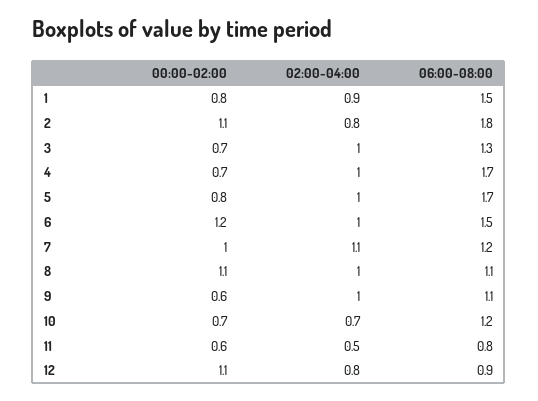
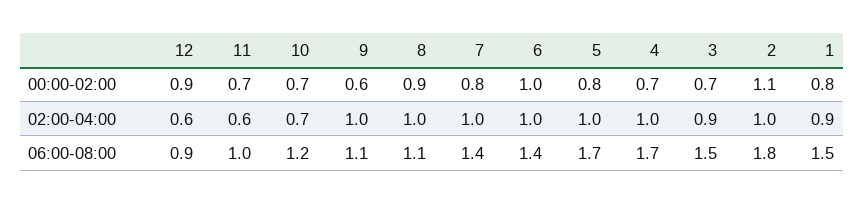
  {
    "00:00-02:00": {
      "1": 0.8,
      "2": 1.1,
      "3": 0.7,
      "4": 0.7,
      "5": 0.8,
-     "6": 1.2,
+     "6": 1,
-     "7": 1,
+     "7": 0.8,
-     "8": 1.1,
+     "8": 0.9,
      "9": 0.6,
      "10": 0.7,
-     "11": 0.6,
+     "11": 0.7,
-     "12": 1.1
+     "12": 0.9
    },
    "02:00-04:00": {
      "1": 0.9,
-     "2": 0.8,
+     "2": 1,
-     "3": 1,
+     "3": 0.9,
      "4": 1,
      "5": 1,
      "6": 1,
-     "7": 1.1,
+     "7": 1,
      "8": 1,
      "9": 1,
      "10": 0.7,
-     "11": 0.5,
+     "11": 0.6,
-     "12": 0.8
+     "12": 0.6
    },
    "06:00-08:00": {
      "1": 1.5,
      "2": 1.8,
-     "3": 1.3,
+     "3": 1.5,
      "4": 1.7,
      "5": 1.7,
-     "6": 1.5,
+     "6": 1.4,
-     "7": 1.2,
+     "7": 1.4,
      "8": 1.1,
      "9": 1.1,
      "10": 1.2,
-     "11": 0.8,
+     "11": 1,
      "12": 0.9
    }
  }

